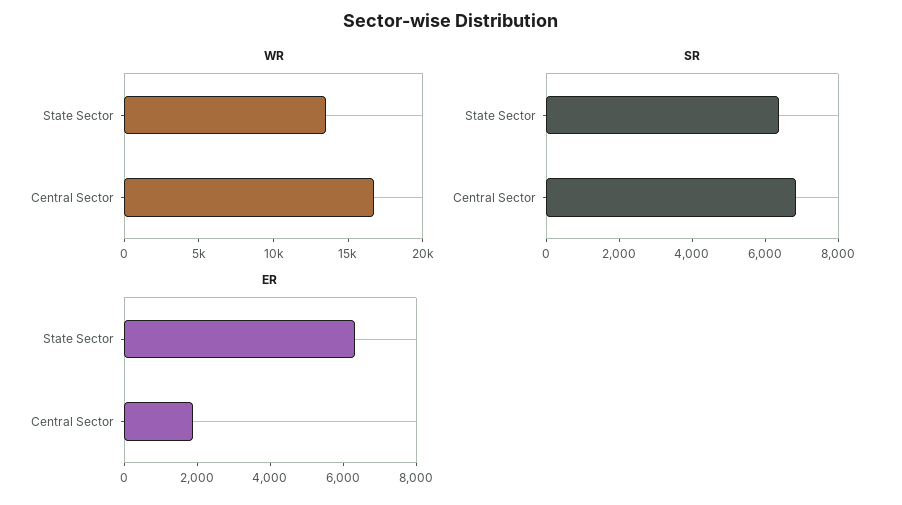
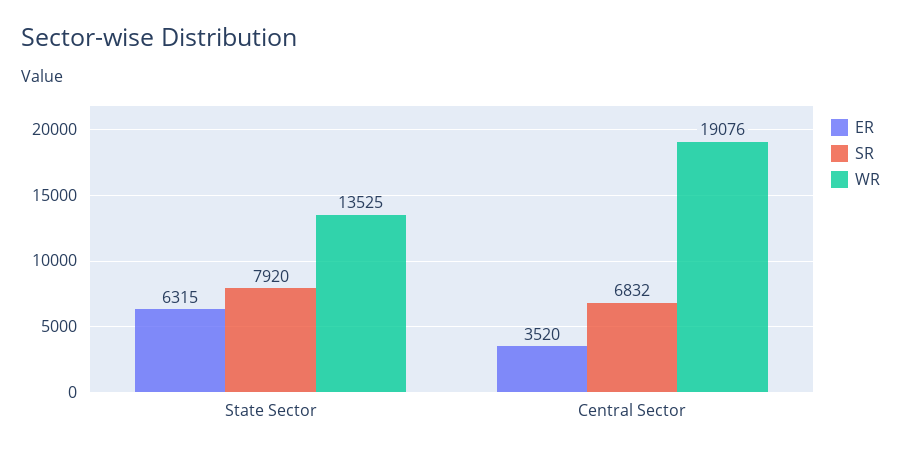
  {
    "WR": {
      "State Sector": 13525,
-     "Central Sector": 17000
+     "Central Sector": 19076
    },
    "SR": {
-     "State Sector": 6500,
+     "State Sector": 7920,
      "Central Sector": 6832
    },
    "ER": {
      "State Sector": 6315,
-     "Central Sector": 2000
+     "Central Sector": 3520
    }
  }

